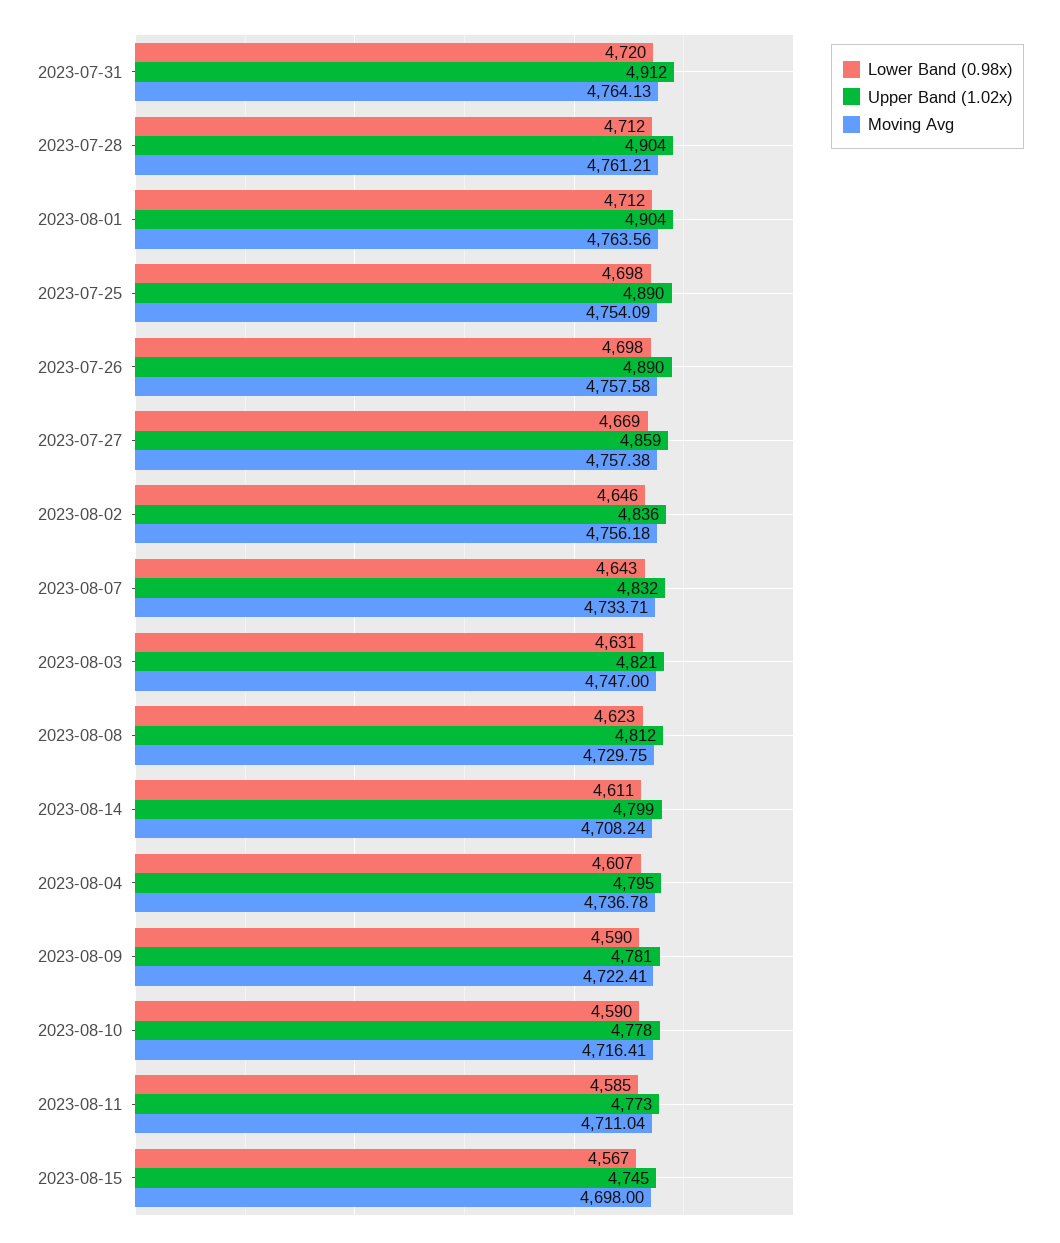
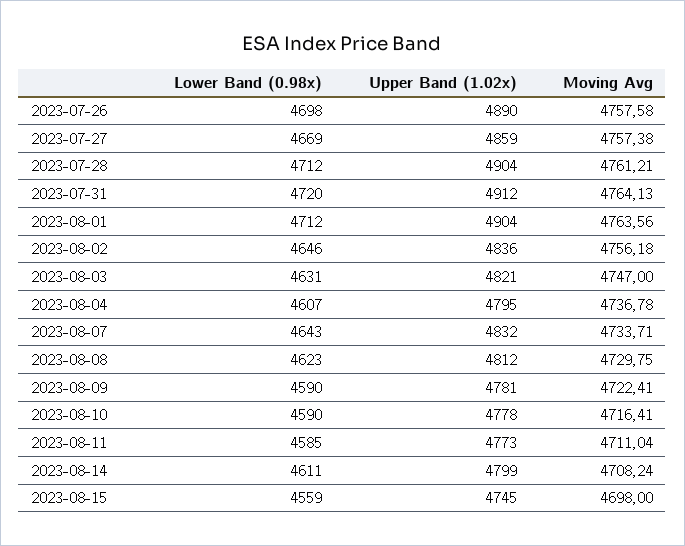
  {
    "Lower Band (0.98x)": {
      "2023-07-31": 4720,
      "2023-07-28": 4712,
      "2023-08-01": 4712,
-     "2023-07-25": 4698,
      "2023-07-26": 4698,
      "2023-07-27": 4669,
      "2023-08-02": 4646,
      "2023-08-07": 4643,
      "2023-08-03": 4631,
      "2023-08-08": 4623,
      "2023-08-14": 4611,
      "2023-08-04": 4607,
      "2023-08-09": 4590,
      "2023-08-10": 4590,
      "2023-08-11": 4585,
-     "2023-08-15": 4567
+     "2023-08-15": 4559
    },
    "Upper Band (1.02x)": {
      "2023-07-31": 4912,
      "2023-07-28": 4904,
      "2023-08-01": 4904,
-     "2023-07-25": 4890,
      "2023-07-26": 4890,
      "2023-07-27": 4859,
      "2023-08-02": 4836,
      "2023-08-07": 4832,
      "2023-08-03": 4821,
      "2023-08-08": 4812,
      "2023-08-14": 4799,
      "2023-08-04": 4795,
      "2023-08-09": 4781,
      "2023-08-10": 4778,
      "2023-08-11": 4773,
      "2023-08-15": 4745
    },
    "Moving Avg": {
      "2023-07-31": 4764.13,
      "2023-07-28": 4761.21,
      "2023-08-01": 4763.56,
-     "2023-07-25": 4754.09,
      "2023-07-26": 4757.58,
      "2023-07-27": 4757.38,
      "2023-08-02": 4756.18,
      "2023-08-07": 4733.71,
      "2023-08-03": 4747,
      "2023-08-08": 4729.75,
      "2023-08-14": 4708.24,
      "2023-08-04": 4736.78,
      "2023-08-09": 4722.41,
      "2023-08-10": 4716.41,
      "2023-08-11": 4711.04,
      "2023-08-15": 4698
    }
  }

